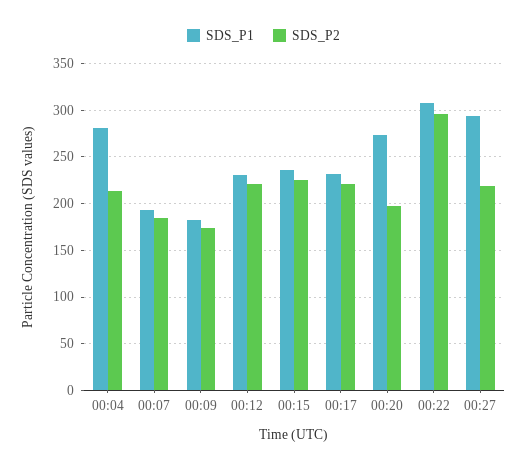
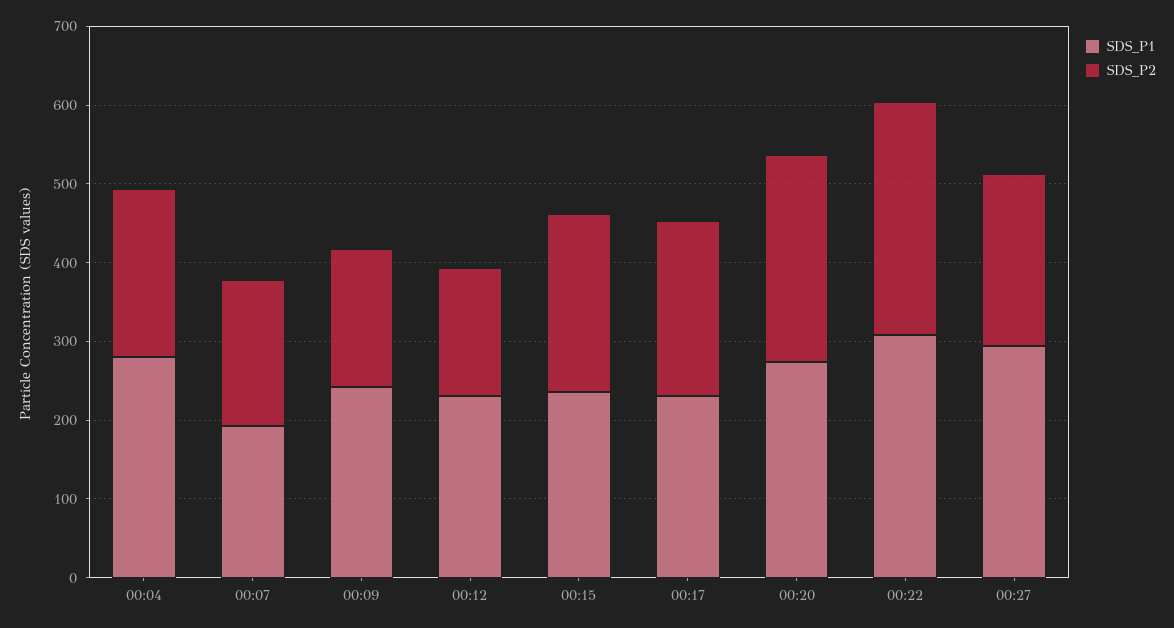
  {
    "SDS_P1": {
      "00:04": 280,
      "00:07": 190,
-     "00:09": 180,
+     "00:09": 240,
      "00:12": 230,
      "00:15": 240,
      "00:17": 230,
      "00:20": 270,
      "00:22": 310,
      "00:27": 290
    },
    "SDS_P2": {
      "00:04": 210,
      "00:07": 180,
      "00:09": 170,
-     "00:12": 220,
+     "00:12": 160,
      "00:15": 230,
      "00:17": 220,
-     "00:20": 200,
+     "00:20": 260,
      "00:22": 300,
      "00:27": 220
    }
  }

